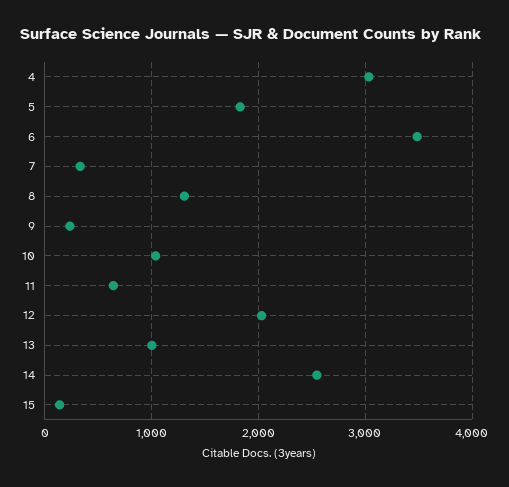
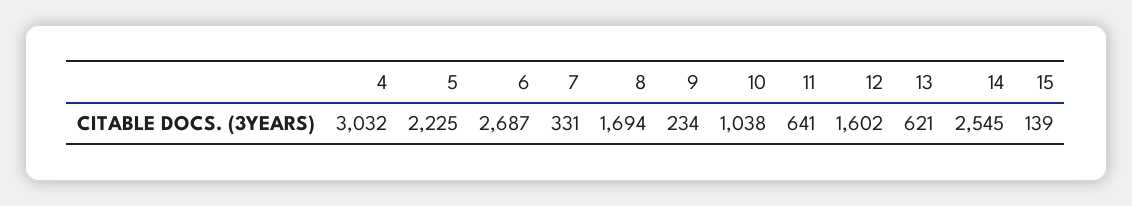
  {
    "4": 3032,
-   "5": 1800,
+   "5": 2225,
-   "6": 3500,
+   "6": 2687,
    "7": 331,
-   "8": 1300,
+   "8": 1694,
    "9": 234,
    "10": 1038,
    "11": 641,
-   "12": 2000,
+   "12": 1602,
-   "13": 1000,
+   "13": 621,
    "14": 2545,
    "15": 139
  }

